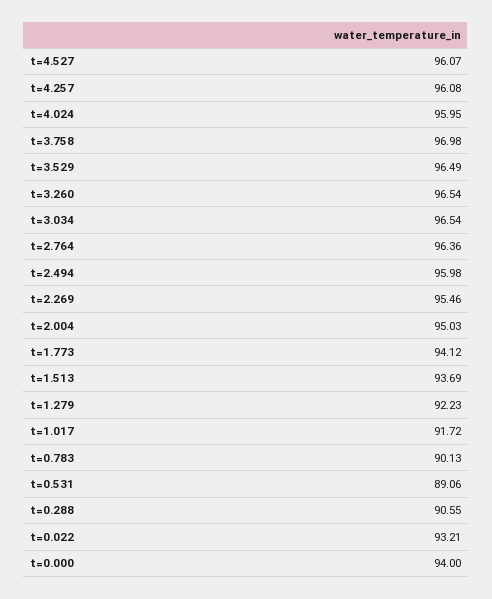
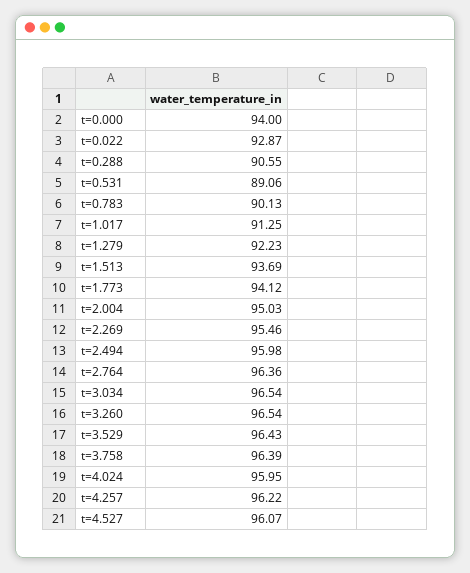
  {
    "t=4.527": 96.07,
-   "t=4.257": 96.08,
+   "t=4.257": 96.22,
    "t=4.024": 95.95,
-   "t=3.758": 96.98,
+   "t=3.758": 96.39,
-   "t=3.529": 96.49,
+   "t=3.529": 96.43,
    "t=3.260": 96.54,
    "t=3.034": 96.54,
    "t=2.764": 96.36,
    "t=2.494": 95.98,
    "t=2.269": 95.46,
    "t=2.004": 95.03,
    "t=1.773": 94.12,
    "t=1.513": 93.69,
    "t=1.279": 92.23,
-   "t=1.017": 91.72,
+   "t=1.017": 91.25,
    "t=0.783": 90.13,
    "t=0.531": 89.06,
    "t=0.288": 90.55,
-   "t=0.022": 93.21,
+   "t=0.022": 92.87,
    "t=0.000": 94
  }

